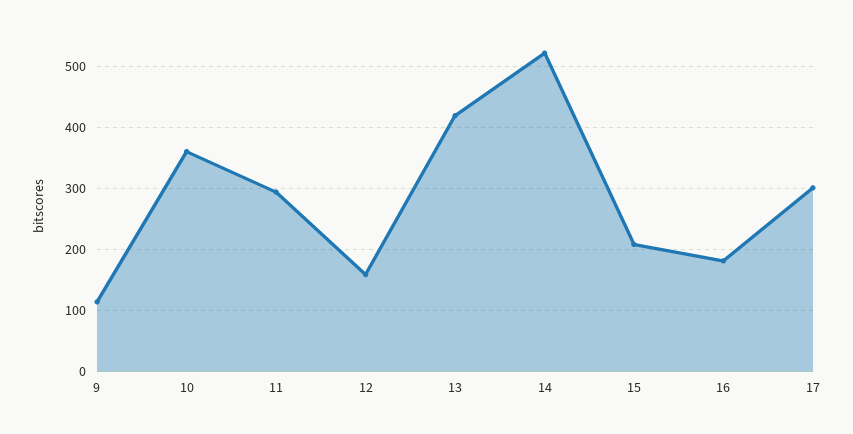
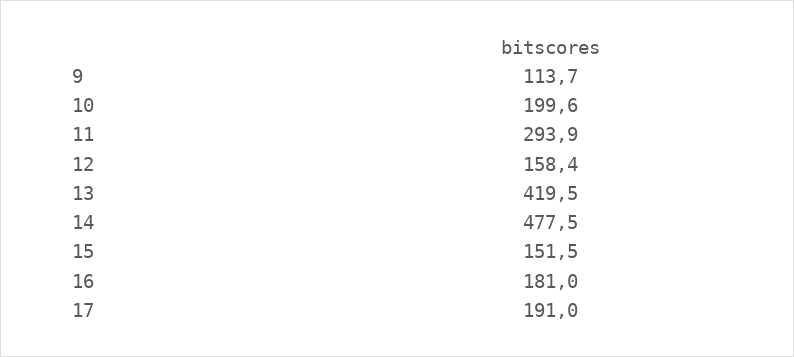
  {
    "9": 113.7,
-   "10": 360,
+   "10": 199.6,
    "11": 293.9,
    "12": 158.4,
    "13": 419.5,
-   "14": 520,
+   "14": 477.5,
-   "15": 210,
+   "15": 151.5,
    "16": 181,
-   "17": 300
+   "17": 191
  }

